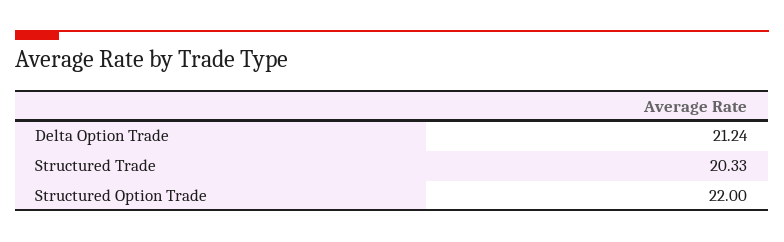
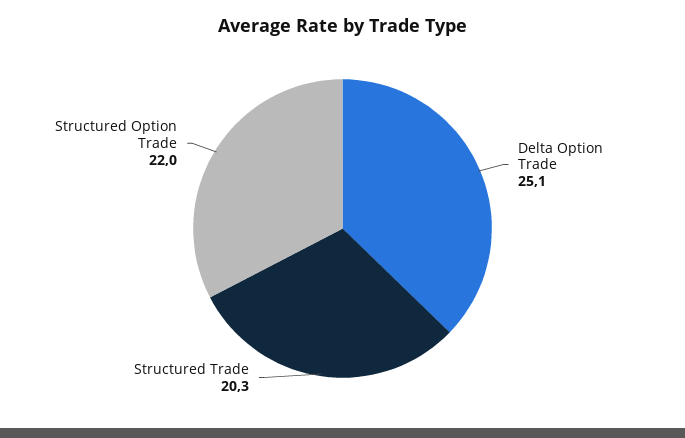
  {
-   "Delta Option Trade": 21.24,
+   "Delta Option Trade": 25.1,
    "Structured Trade": 20.33,
    "Structured Option Trade": 22
  }

